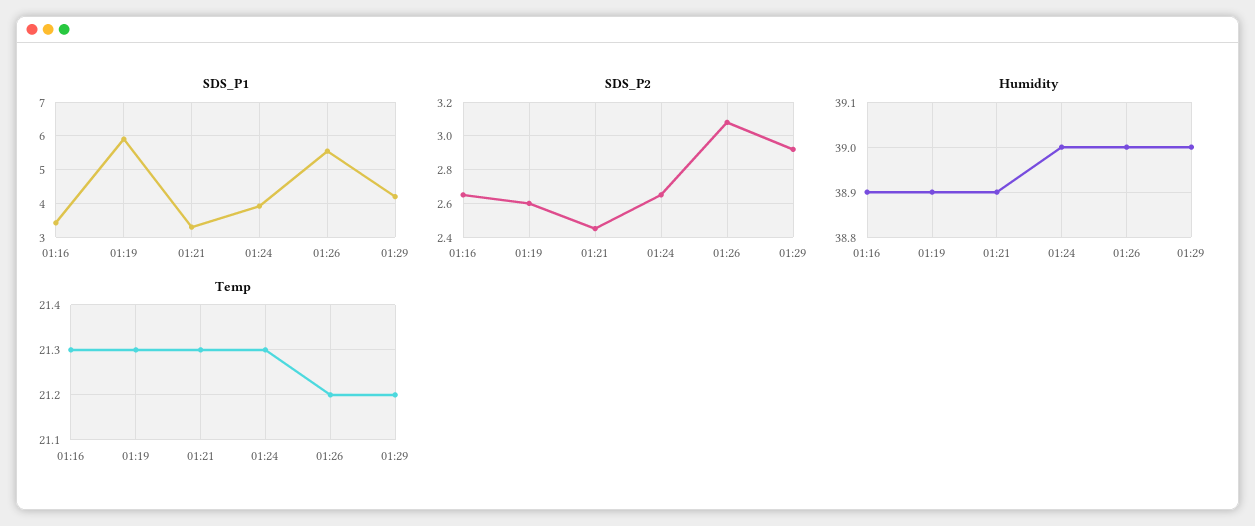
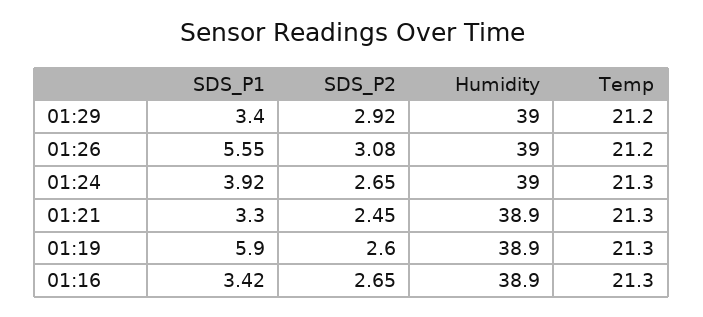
  {
    "SDS_P1": {
      "01:16": 3.42,
      "01:19": 5.9,
      "01:21": 3.3,
      "01:24": 3.92,
      "01:26": 5.55,
-     "01:29": 4.2
+     "01:29": 3.4
    },
    "SDS_P2": {
      "01:16": 2.65,
      "01:19": 2.6,
      "01:21": 2.45,
      "01:24": 2.65,
      "01:26": 3.08,
      "01:29": 2.92
    },
    "Humidity": {
      "01:16": 38.9,
      "01:19": 38.9,
      "01:21": 38.9,
      "01:24": 39,
      "01:26": 39,
      "01:29": 39
    },
    "Temp": {
      "01:16": 21.3,
      "01:19": 21.3,
      "01:21": 21.3,
      "01:24": 21.3,
      "01:26": 21.2,
      "01:29": 21.2
    }
  }

